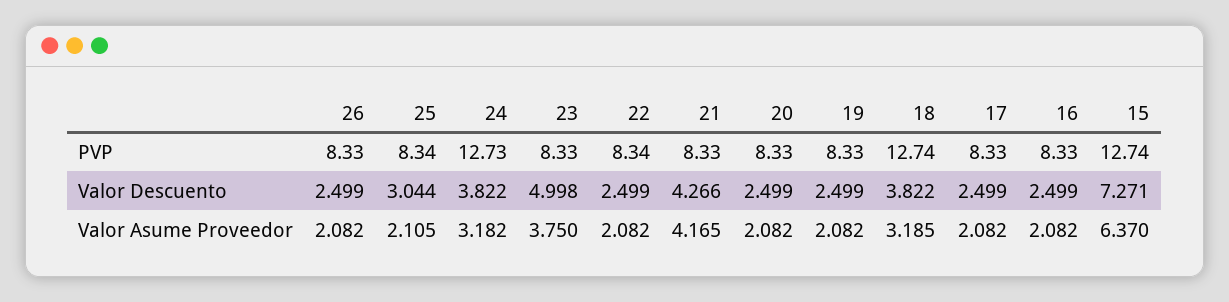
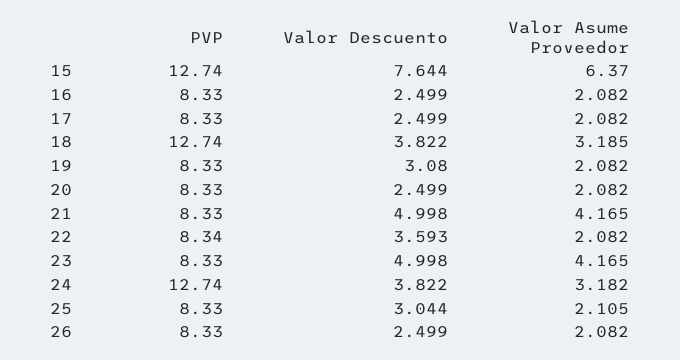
  {
    "26": {
      "PVP": 8.33,
      "Valor Descuento": 2.499,
      "Valor Asume Proveedor": 2.082
    },
    "25": {
-     "PVP": 8.34,
+     "PVP": 8.33,
      "Valor Descuento": 3.044,
      "Valor Asume Proveedor": 2.105
    },
    "24": {
-     "PVP": 12.73,
+     "PVP": 12.74,
      "Valor Descuento": 3.822,
      "Valor Asume Proveedor": 3.182
    },
    "23": {
      "PVP": 8.33,
      "Valor Descuento": 4.998,
-     "Valor Asume Proveedor": 3.75
+     "Valor Asume Proveedor": 4.165
    },
    "22": {
      "PVP": 8.34,
-     "Valor Descuento": 2.499,
+     "Valor Descuento": 3.593,
      "Valor Asume Proveedor": 2.082
    },
    "21": {
      "PVP": 8.33,
-     "Valor Descuento": 4.266,
+     "Valor Descuento": 4.998,
      "Valor Asume Proveedor": 4.165
    },
    "20": {
      "PVP": 8.33,
      "Valor Descuento": 2.499,
      "Valor Asume Proveedor": 2.082
    },
    "19": {
      "PVP": 8.33,
-     "Valor Descuento": 2.499,
+     "Valor Descuento": 3.08,
      "Valor Asume Proveedor": 2.082
    },
    "18": {
      "PVP": 12.74,
      "Valor Descuento": 3.822,
      "Valor Asume Proveedor": 3.185
    },
    "17": {
      "PVP": 8.33,
      "Valor Descuento": 2.499,
      "Valor Asume Proveedor": 2.082
    },
    "16": {
      "PVP": 8.33,
      "Valor Descuento": 2.499,
      "Valor Asume Proveedor": 2.082
    },
    "15": {
      "PVP": 12.74,
-     "Valor Descuento": 7.271,
+     "Valor Descuento": 7.644,
      "Valor Asume Proveedor": 6.37
    }
  }

